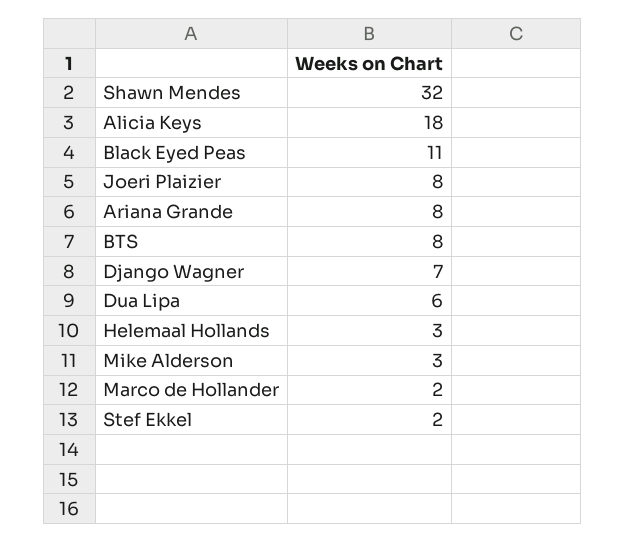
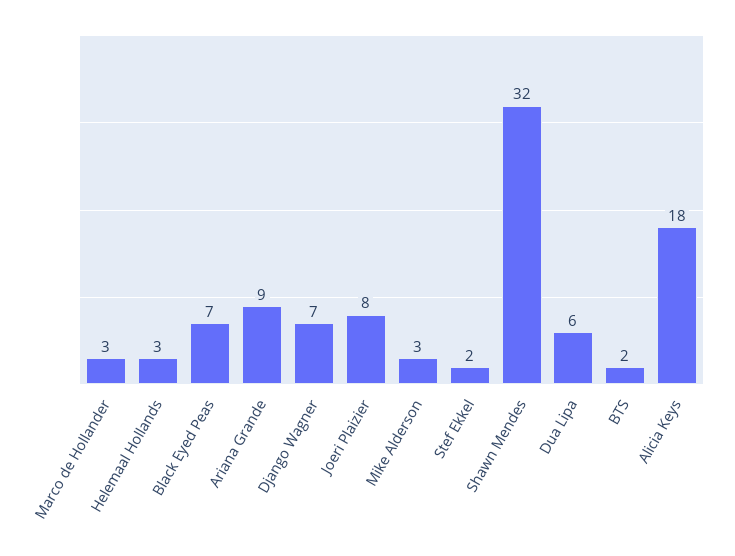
  {
    "Shawn Mendes": 32,
    "Alicia Keys": 18,
-   "Black Eyed Peas": 11,
+   "Black Eyed Peas": 7,
    "Joeri Plaizier": 8,
-   "Ariana Grande": 8,
+   "Ariana Grande": 9,
-   "BTS": 8,
+   "BTS": 2,
    "Django Wagner": 7,
    "Dua Lipa": 6,
    "Helemaal Hollands": 3,
    "Mike Alderson": 3,
-   "Marco de Hollander": 2,
+   "Marco de Hollander": 3,
    "Stef Ekkel": 2
  }

